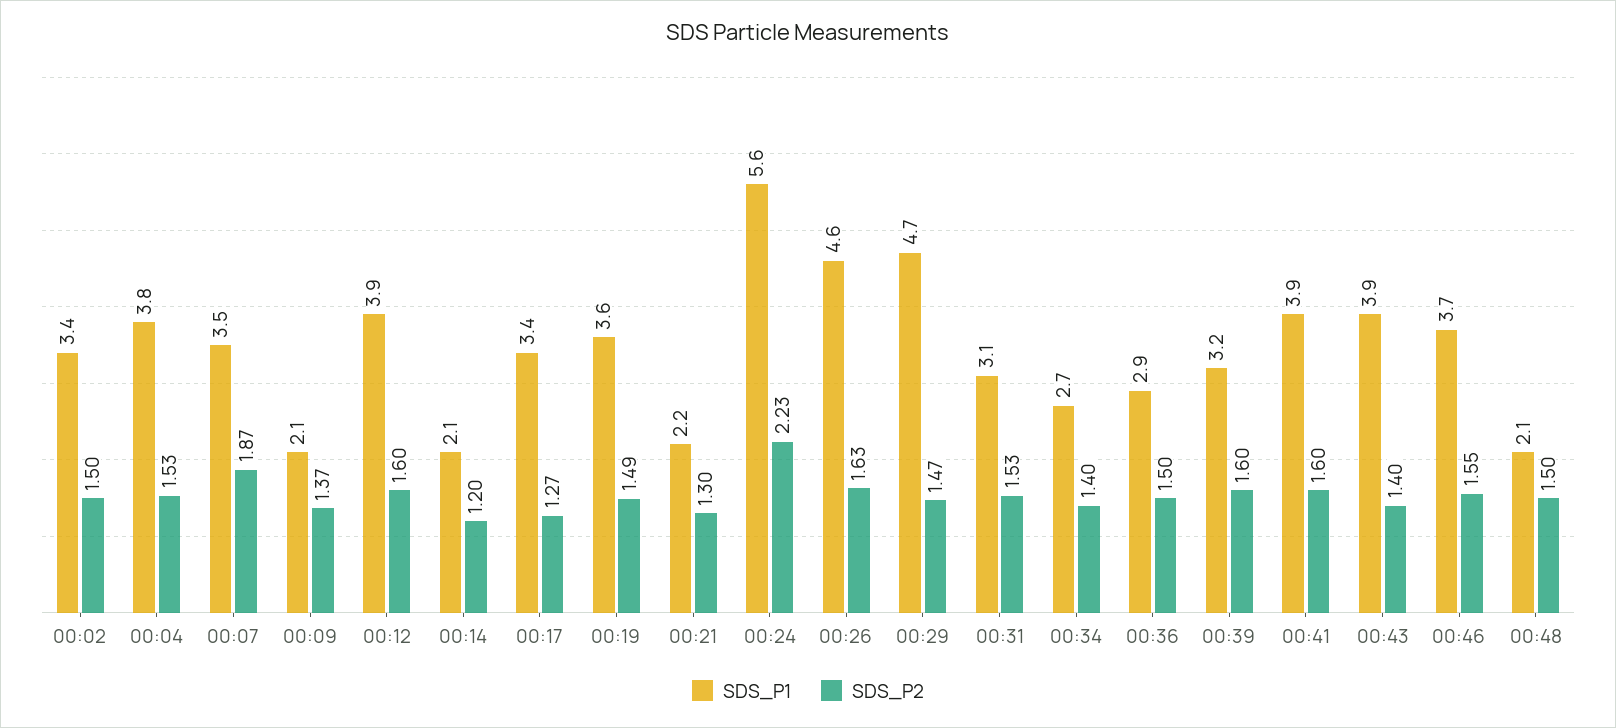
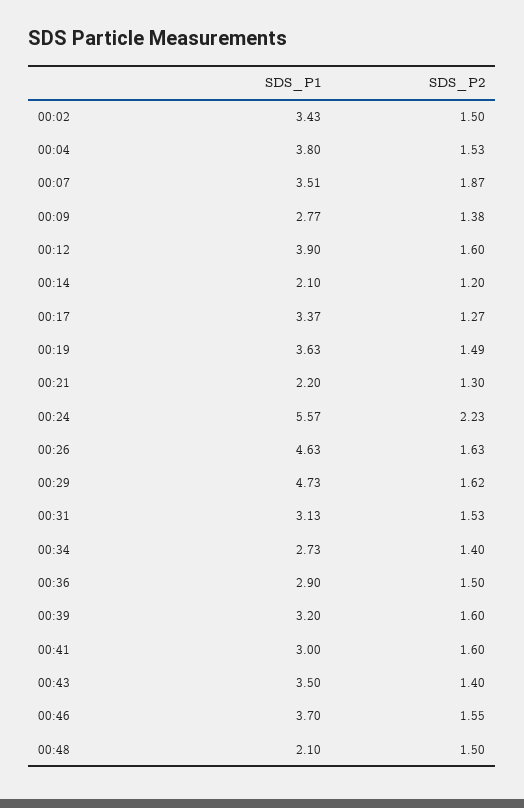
  {
    "SDS_P1": {
      "00:02": 3.43,
      "00:04": 3.8,
      "00:07": 3.51,
-     "00:09": 2.1,
+     "00:09": 2.77,
      "00:12": 3.9,
      "00:14": 2.1,
      "00:17": 3.37,
      "00:19": 3.63,
      "00:21": 2.2,
      "00:24": 5.57,
      "00:26": 4.63,
      "00:29": 4.73,
      "00:31": 3.13,
      "00:34": 2.73,
      "00:36": 2.9,
      "00:39": 3.2,
-     "00:41": 3.9,
+     "00:41": 3,
-     "00:43": 3.9,
+     "00:43": 3.5,
      "00:46": 3.7,
      "00:48": 2.1
    },
    "SDS_P2": {
      "00:02": 1.5,
      "00:04": 1.53,
      "00:07": 1.87,
-     "00:09": 1.37,
+     "00:09": 1.38,
      "00:12": 1.6,
      "00:14": 1.2,
      "00:17": 1.27,
      "00:19": 1.49,
      "00:21": 1.3,
      "00:24": 2.23,
      "00:26": 1.63,
-     "00:29": 1.47,
+     "00:29": 1.62,
      "00:31": 1.53,
      "00:34": 1.4,
      "00:36": 1.5,
      "00:39": 1.6,
      "00:41": 1.6,
      "00:43": 1.4,
      "00:46": 1.55,
      "00:48": 1.5
    }
  }

